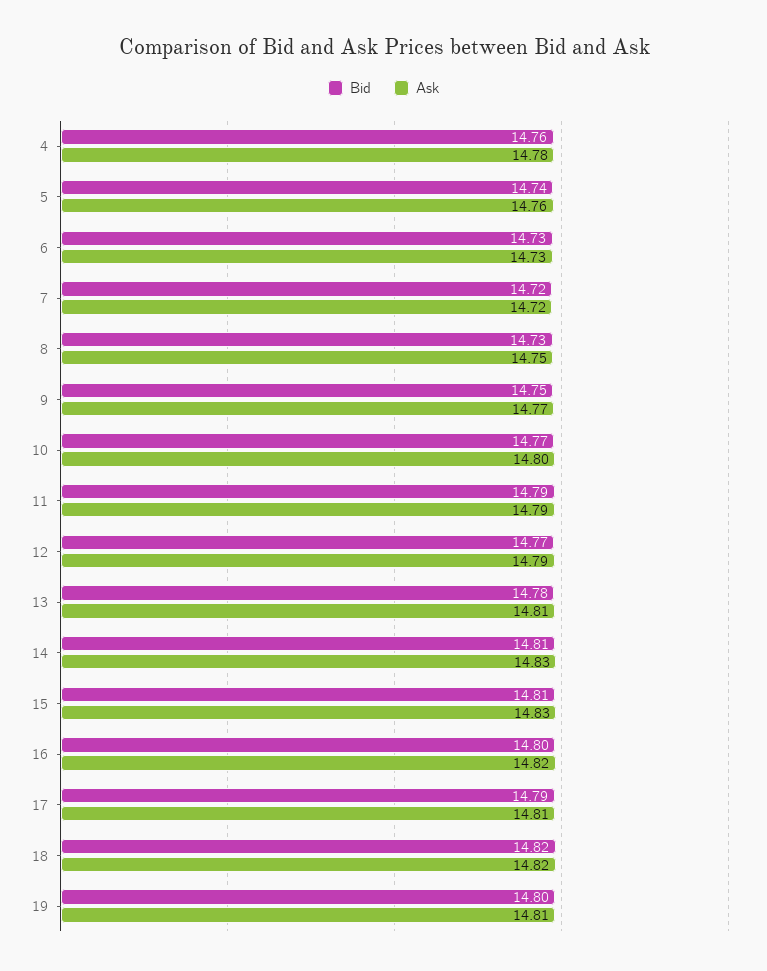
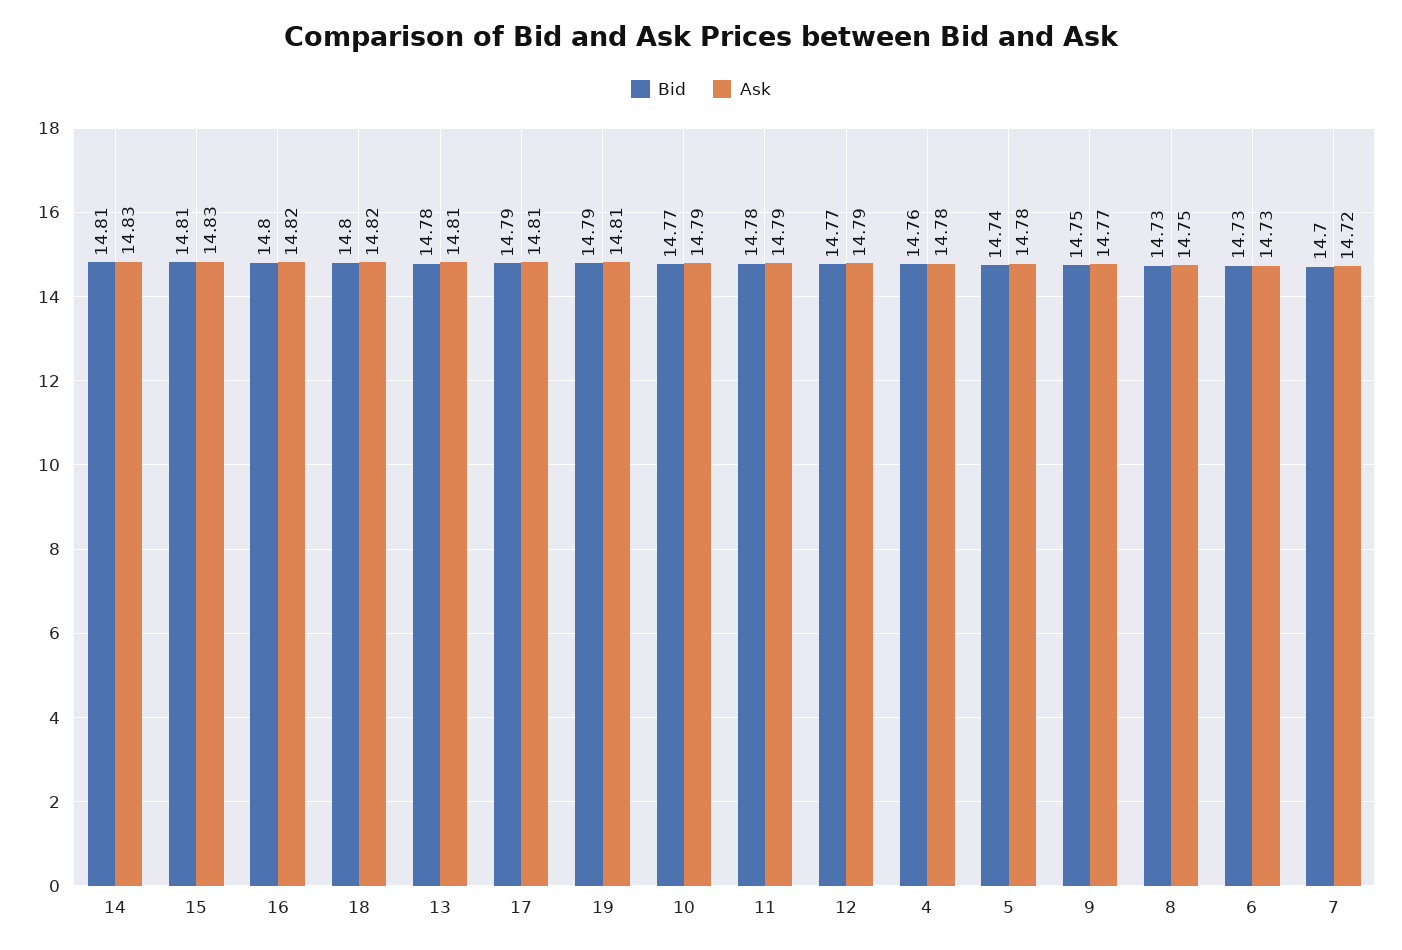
  {
    "Bid": {
      "4": 14.76,
      "5": 14.74,
      "6": 14.73,
-     "7": 14.72,
+     "7": 14.7,
      "8": 14.73,
      "9": 14.75,
      "10": 14.77,
-     "11": 14.79,
+     "11": 14.78,
      "12": 14.77,
      "13": 14.78,
      "14": 14.81,
      "15": 14.81,
      "16": 14.8,
      "17": 14.79,
-     "18": 14.82,
+     "18": 14.8,
-     "19": 14.8
+     "19": 14.79
    },
    "Ask": {
      "4": 14.78,
-     "5": 14.76,
+     "5": 14.78,
      "6": 14.73,
      "7": 14.72,
      "8": 14.75,
      "9": 14.77,
-     "10": 14.8,
+     "10": 14.79,
      "11": 14.79,
      "12": 14.79,
      "13": 14.81,
      "14": 14.83,
      "15": 14.83,
      "16": 14.82,
      "17": 14.81,
      "18": 14.82,
      "19": 14.81
    }
  }

